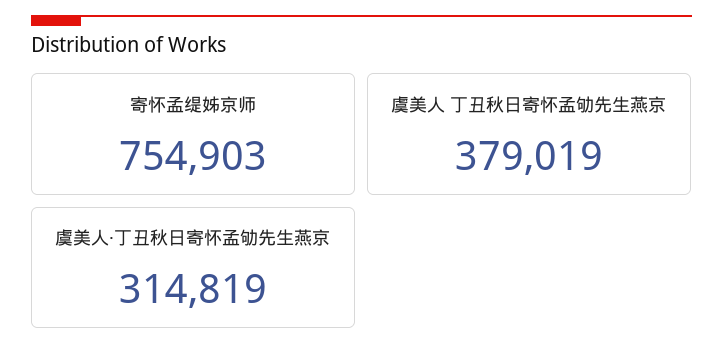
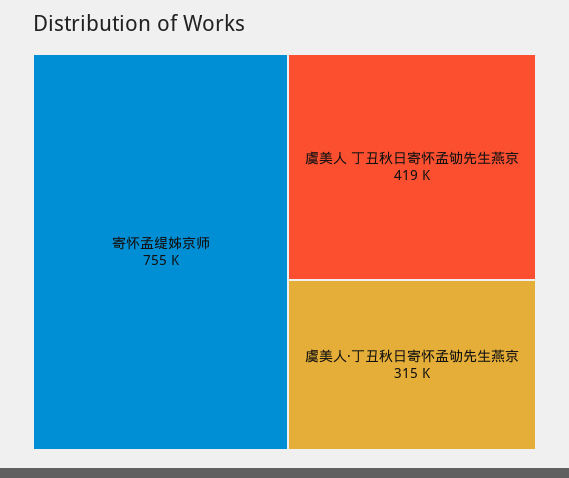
  {
    "寄怀孟缇姊京师": 754903,
-   "虞美人 丁丑秋日寄怀孟劬先生燕京": 379019,
+   "虞美人 丁丑秋日寄怀孟劬先生燕京": 419000,
    "虞美人·丁丑秋日寄怀孟劬先生燕京": 314819
  }

